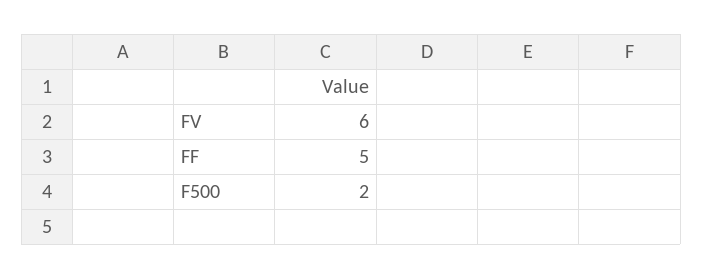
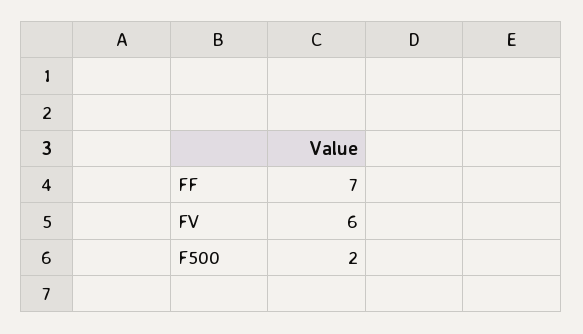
  {
    "FV": 6,
-   "FF": 5,
+   "FF": 7,
    "F500": 2
  }

